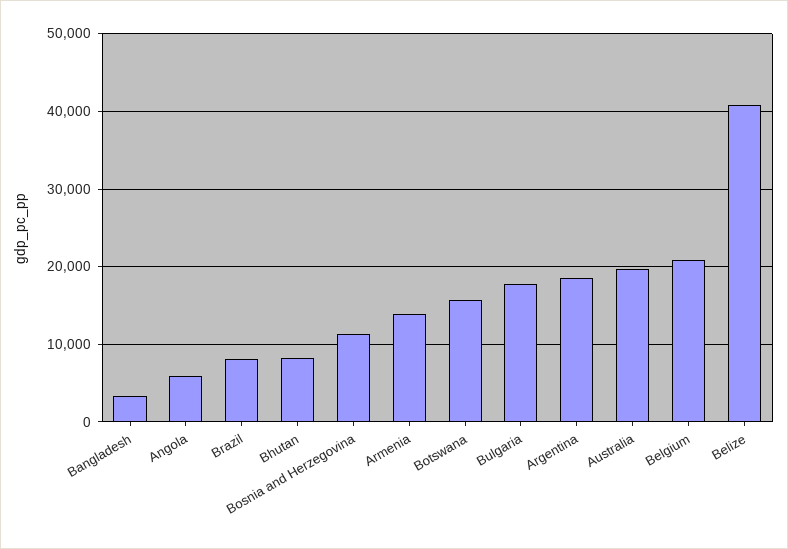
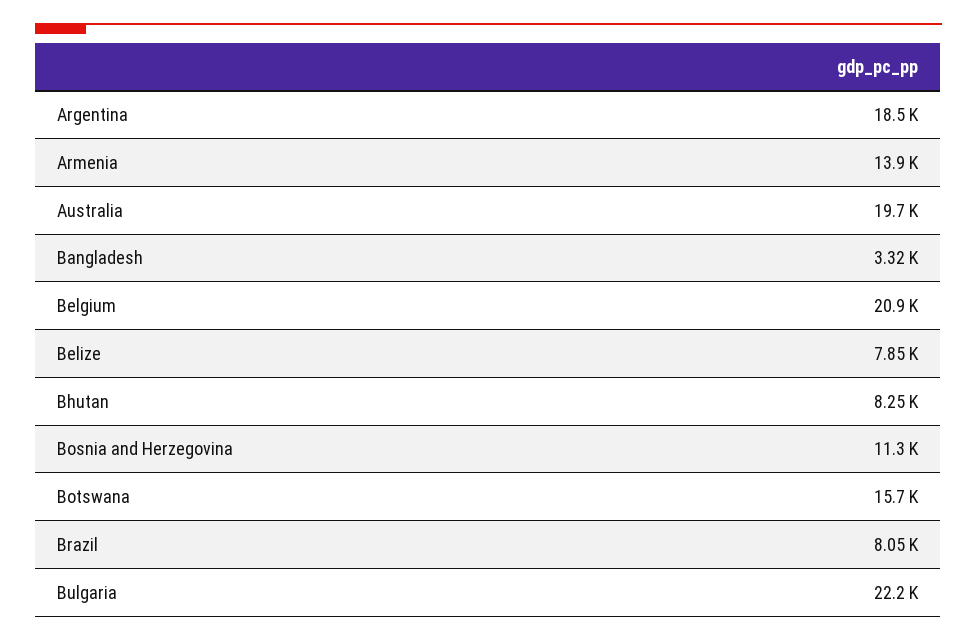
  {
    "Bangladesh": 3320,
-   "Angola": 6000,
    "Brazil": 8050,
    "Bhutan": 8250,
    "Bosnia and Herzegovina": 11300,
    "Armenia": 13900,
    "Botswana": 15700,
-   "Bulgaria": 18000,
+   "Bulgaria": 22200,
    "Argentina": 18500,
    "Australia": 19700,
    "Belgium": 20900,
-   "Belize": 41000
+   "Belize": 7850
  }

